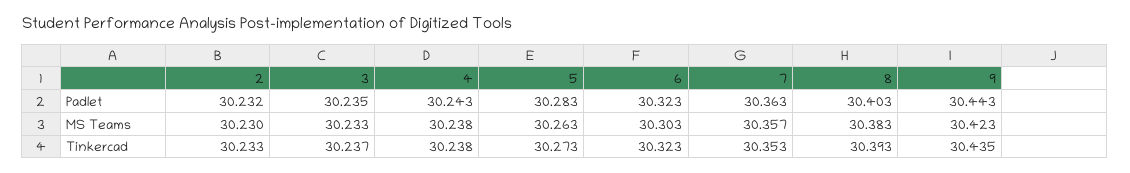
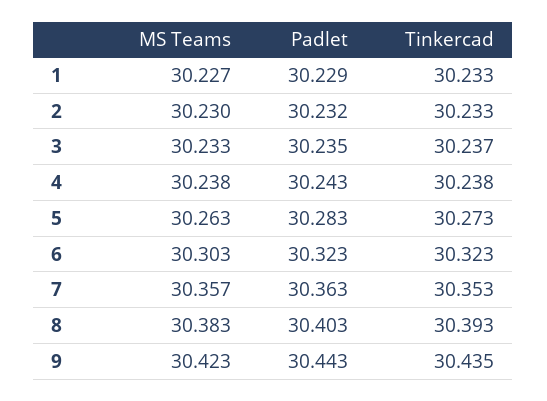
  {
    "2": {
      "Padlet": 30.232,
      "MS Teams": 30.23,
      "Tinkercad": 30.233
    },
    "3": {
      "Padlet": 30.235,
      "MS Teams": 30.233,
      "Tinkercad": 30.237
    },
    "4": {
      "Padlet": 30.243,
      "MS Teams": 30.238,
      "Tinkercad": 30.238
    },
    "5": {
      "Padlet": 30.283,
      "MS Teams": 30.263,
      "Tinkercad": 30.273
    },
    "6": {
      "Padlet": 30.323,
      "MS Teams": 30.303,
      "Tinkercad": 30.323
    },
    "7": {
      "Padlet": 30.363,
      "MS Teams": 30.357,
      "Tinkercad": 30.353
    },
    "8": {
      "Padlet": 30.403,
      "MS Teams": 30.383,
      "Tinkercad": 30.393
    },
    "9": {
      "Padlet": 30.443,
      "MS Teams": 30.423,
      "Tinkercad": 30.435
-   }
+   },
+   "1": {
+     "MS Teams": 30.227,
+     "Padlet": 30.229,
+     "Tinkercad": 30.233
+   }
  }

